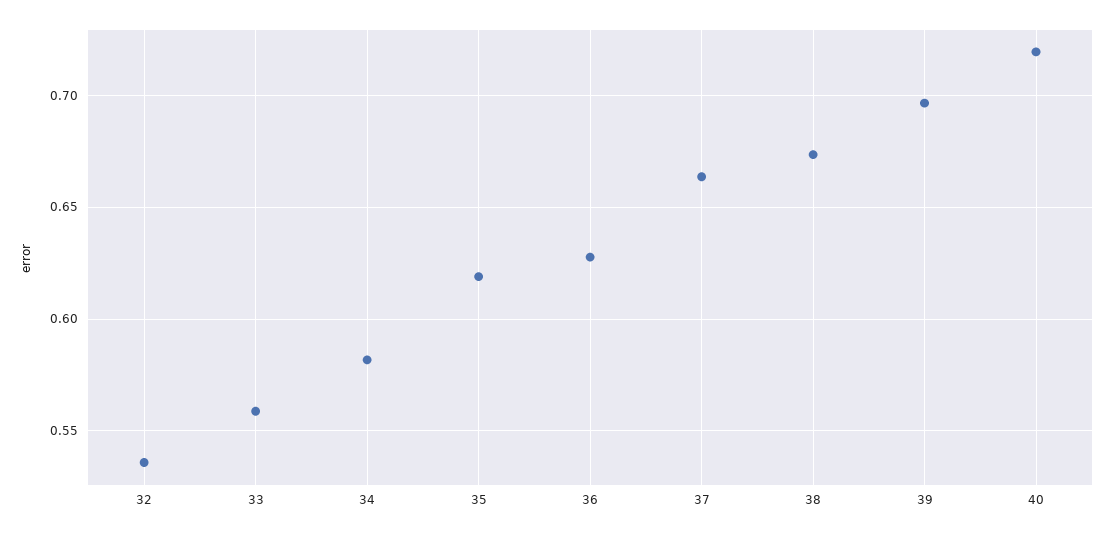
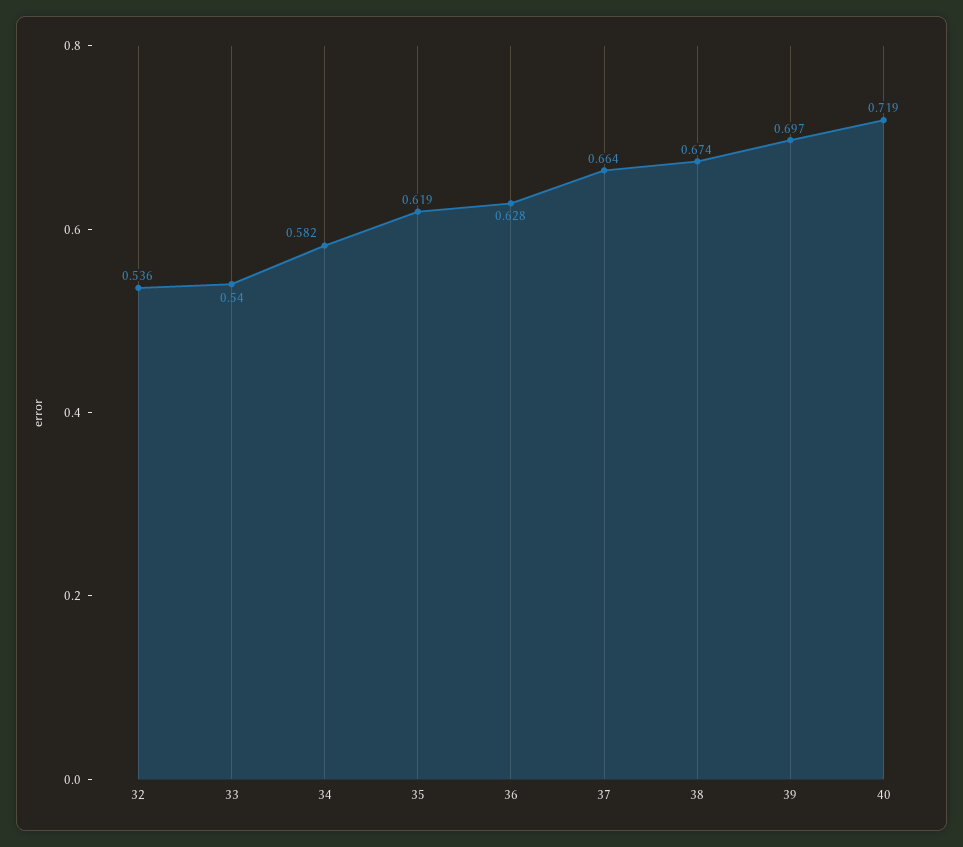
  {
    "32": 0.536,
-   "33": 0.56,
+   "33": 0.54,
    "34": 0.582,
    "35": 0.619,
    "36": 0.628,
    "37": 0.664,
    "38": 0.674,
    "39": 0.697,
    "40": 0.719
  }

